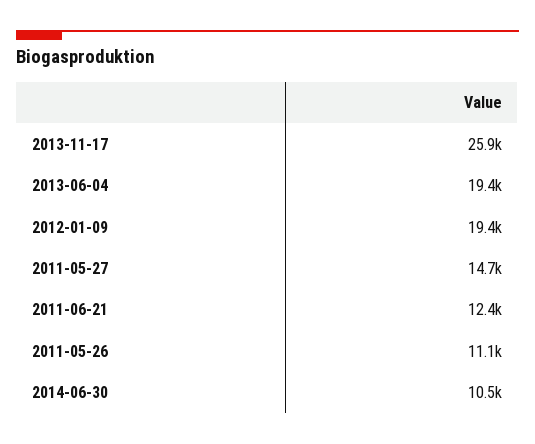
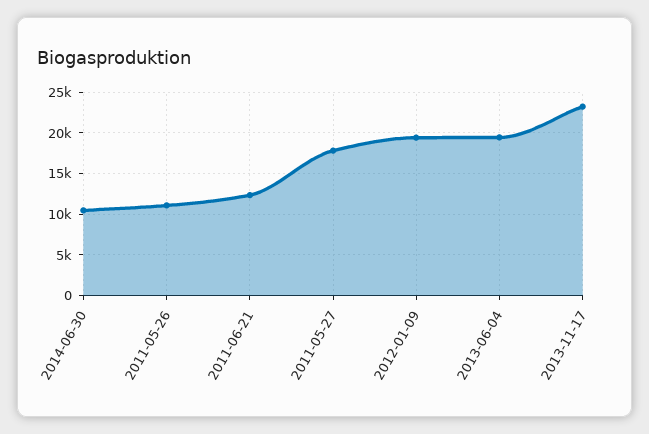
  {
-   "2013-11-17": 25900,
+   "2013-11-17": 23000,
    "2013-06-04": 19400,
    "2012-01-09": 19400,
-   "2011-05-27": 14700,
+   "2011-05-27": 18000,
    "2011-06-21": 12400,
    "2011-05-26": 11100,
    "2014-06-30": 10500
  }

